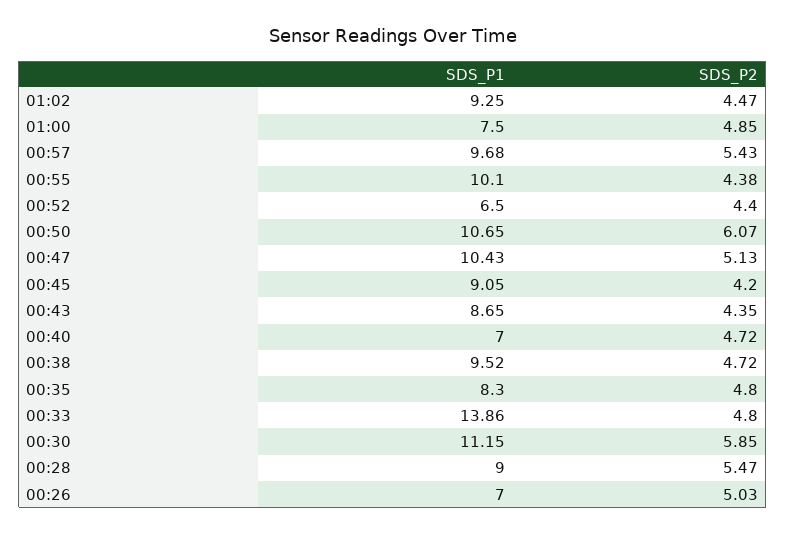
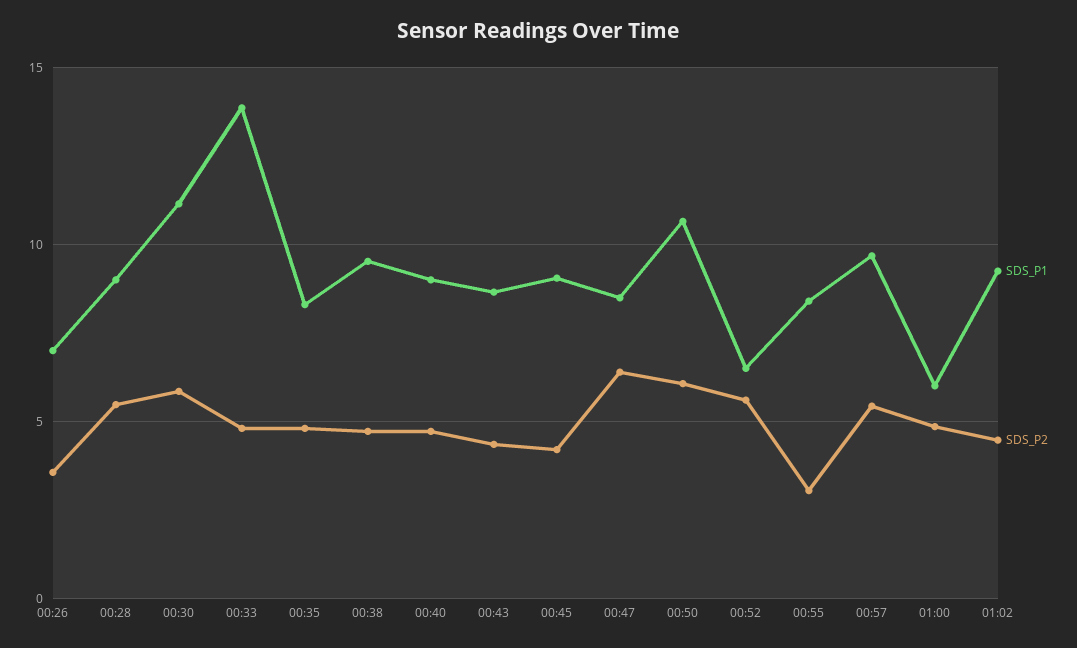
  {
    "SDS_P1": {
      "01:02": 9.25,
-     "01:00": 7.5,
+     "01:00": 6,
      "00:57": 9.68,
-     "00:55": 10.1,
+     "00:55": 8.5,
      "00:52": 6.5,
      "00:50": 10.65,
-     "00:47": 10.43,
+     "00:47": 8.5,
      "00:45": 9.05,
      "00:43": 8.65,
-     "00:40": 7,
+     "00:40": 9,
      "00:38": 9.52,
      "00:35": 8.3,
      "00:33": 13.86,
      "00:30": 11.15,
      "00:28": 9,
      "00:26": 7
    },
    "SDS_P2": {
      "01:02": 4.47,
      "01:00": 4.85,
      "00:57": 5.43,
-     "00:55": 4.38,
+     "00:55": 3,
-     "00:52": 4.4,
+     "00:52": 5.5,
      "00:50": 6.07,
-     "00:47": 5.13,
+     "00:47": 6.5,
      "00:45": 4.2,
      "00:43": 4.35,
      "00:40": 4.72,
      "00:38": 4.72,
      "00:35": 4.8,
      "00:33": 4.8,
      "00:30": 5.85,
      "00:28": 5.47,
-     "00:26": 5.03
+     "00:26": 3.5
    }
  }

